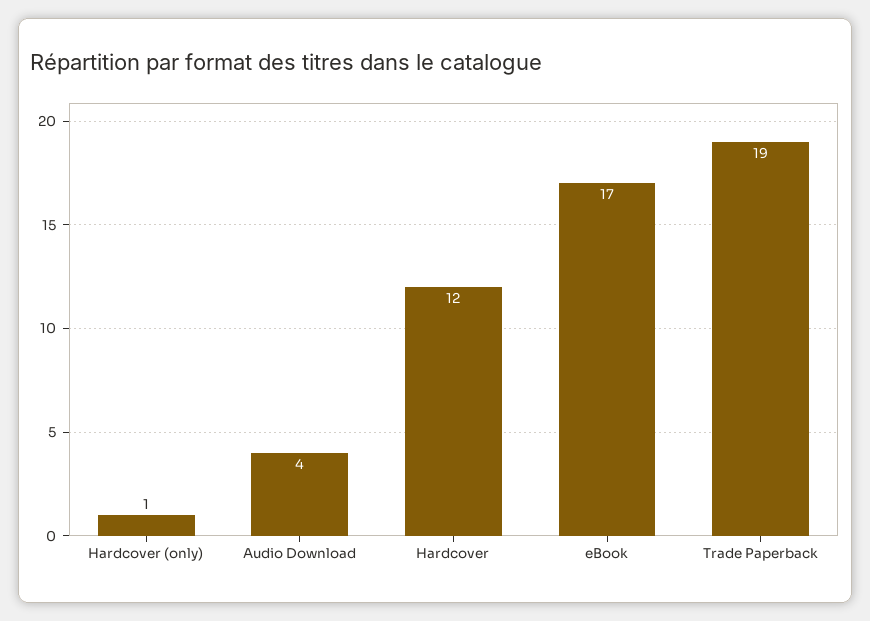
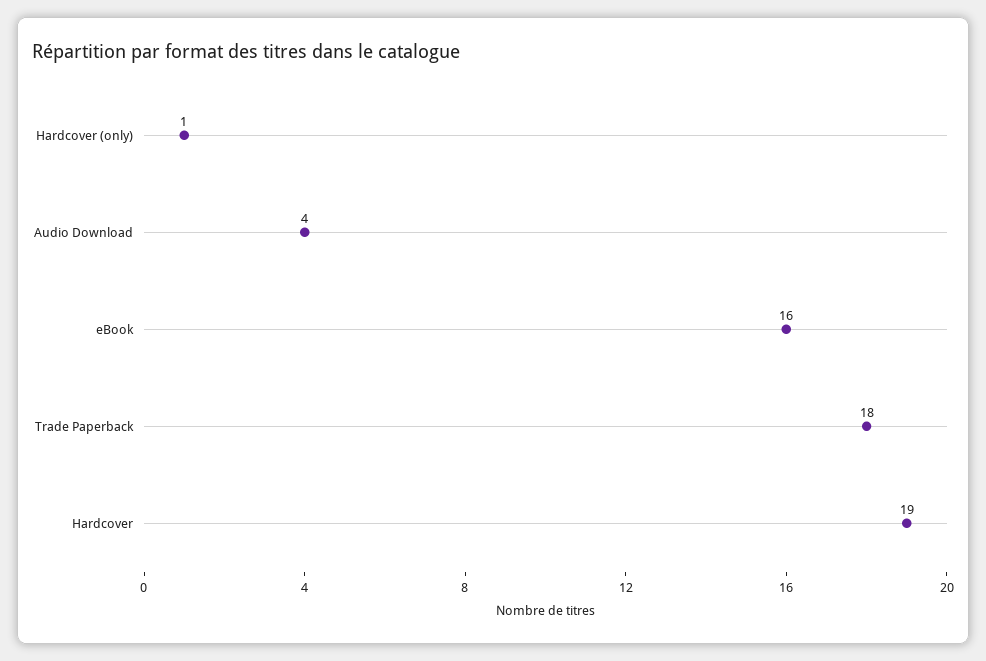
  {
    "Hardcover (only)": 1,
    "Audio Download": 4,
-   "Hardcover": 12,
+   "Hardcover": 19,
-   "eBook": 17,
+   "eBook": 16,
-   "Trade Paperback": 19
+   "Trade Paperback": 18
  }

